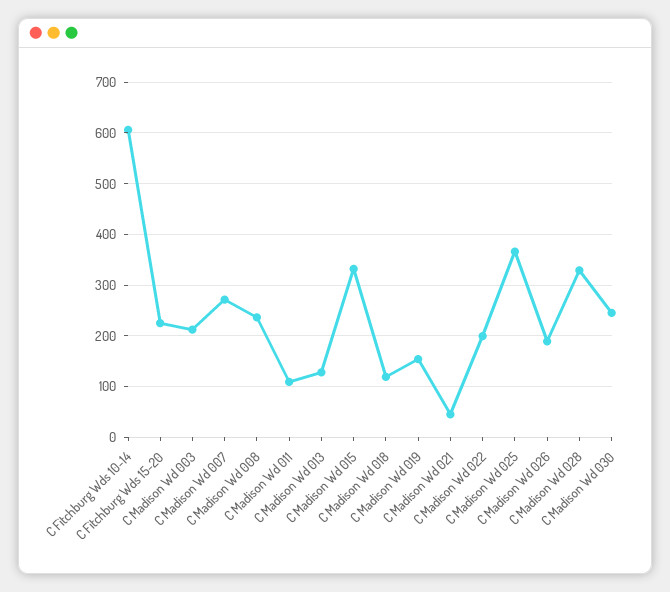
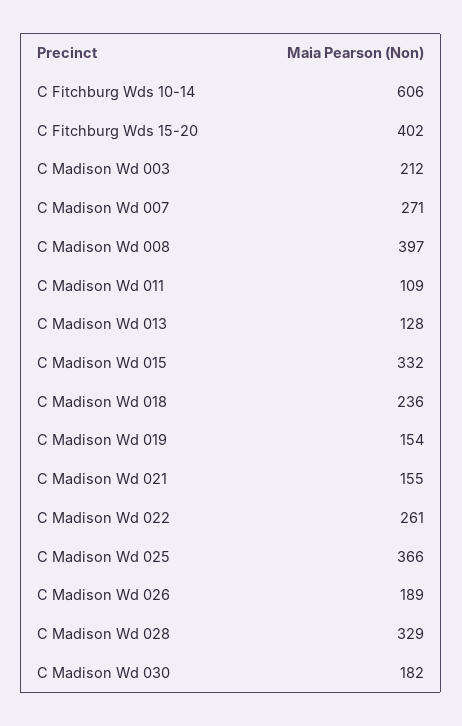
  {
    "C Fitchburg Wds 10-14": 606,
-   "C Fitchburg Wds 15-20": 220,
+   "C Fitchburg Wds 15-20": 402,
    "C Madison Wd 003": 212,
    "C Madison Wd 007": 271,
-   "C Madison Wd 008": 240,
+   "C Madison Wd 008": 397,
    "C Madison Wd 011": 109,
    "C Madison Wd 013": 128,
    "C Madison Wd 015": 332,
-   "C Madison Wd 018": 120,
+   "C Madison Wd 018": 236,
    "C Madison Wd 019": 154,
-   "C Madison Wd 021": 40,
+   "C Madison Wd 021": 155,
-   "C Madison Wd 022": 200,
+   "C Madison Wd 022": 261,
    "C Madison Wd 025": 366,
    "C Madison Wd 026": 189,
    "C Madison Wd 028": 329,
-   "C Madison Wd 030": 240
+   "C Madison Wd 030": 182
  }

